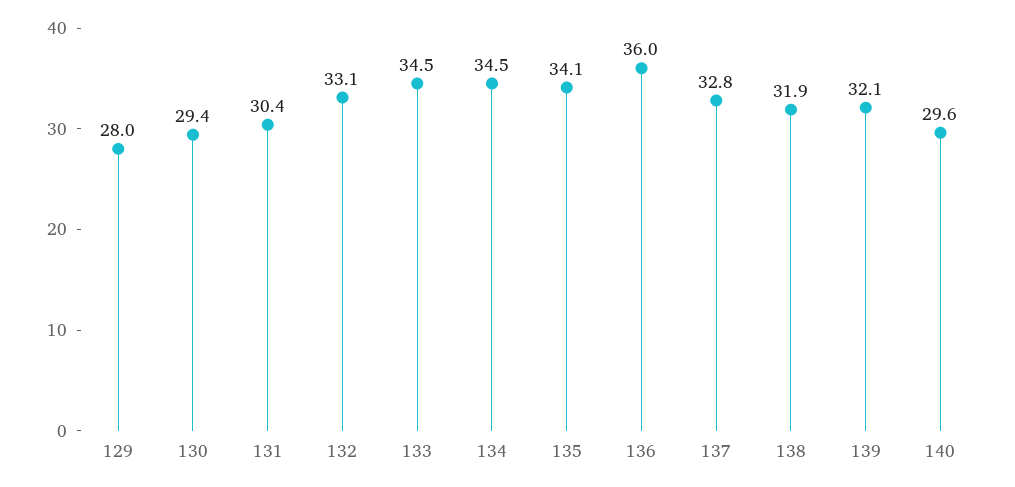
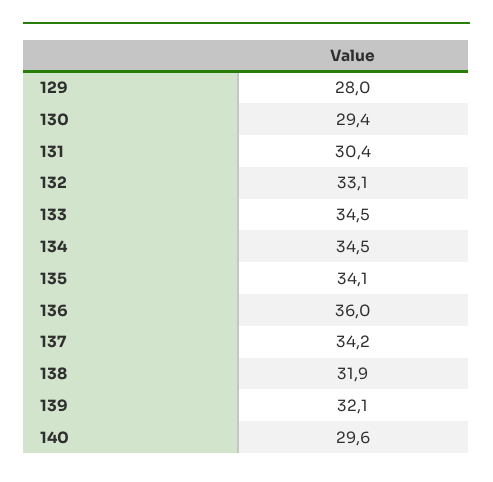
  {
    "129": 28,
    "130": 29.4,
    "131": 30.4,
    "132": 33.1,
    "133": 34.5,
    "134": 34.5,
    "135": 34.1,
    "136": 36,
-   "137": 32.8,
+   "137": 34.2,
    "138": 31.9,
    "139": 32.1,
    "140": 29.6
  }

